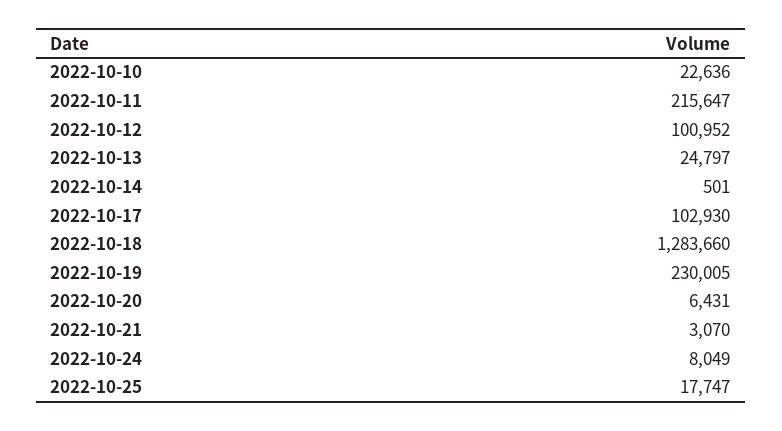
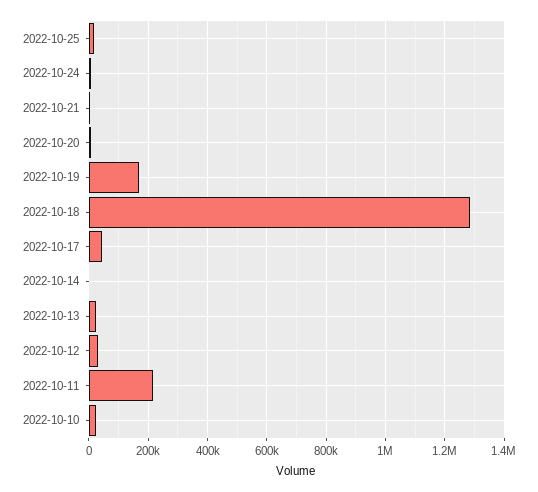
  {
    "2022-10-10": 22636,
    "2022-10-11": 215647,
-   "2022-10-12": 100952,
+   "2022-10-12": 25000,
    "2022-10-13": 24797,
    "2022-10-14": 501,
-   "2022-10-17": 102930,
+   "2022-10-17": 50000,
    "2022-10-18": 1283660,
-   "2022-10-19": 230005,
+   "2022-10-19": 175000,
    "2022-10-20": 6431,
    "2022-10-21": 3070,
    "2022-10-24": 8049,
    "2022-10-25": 17747
  }

